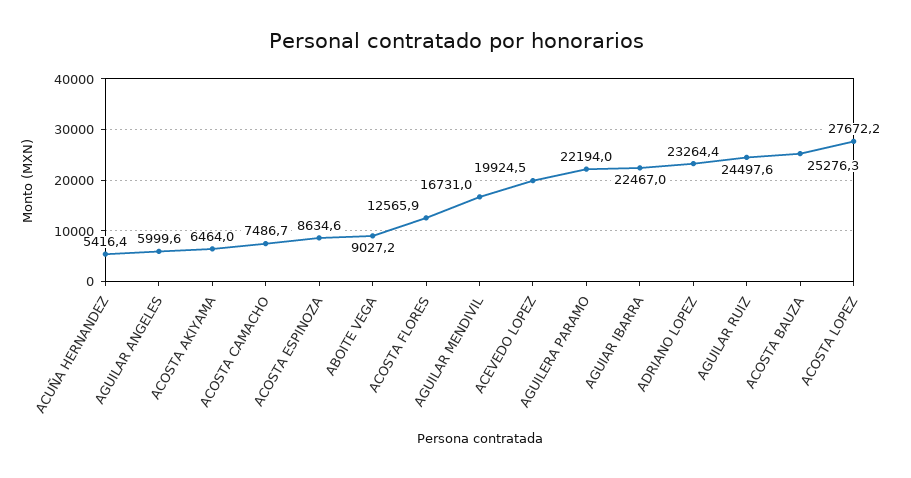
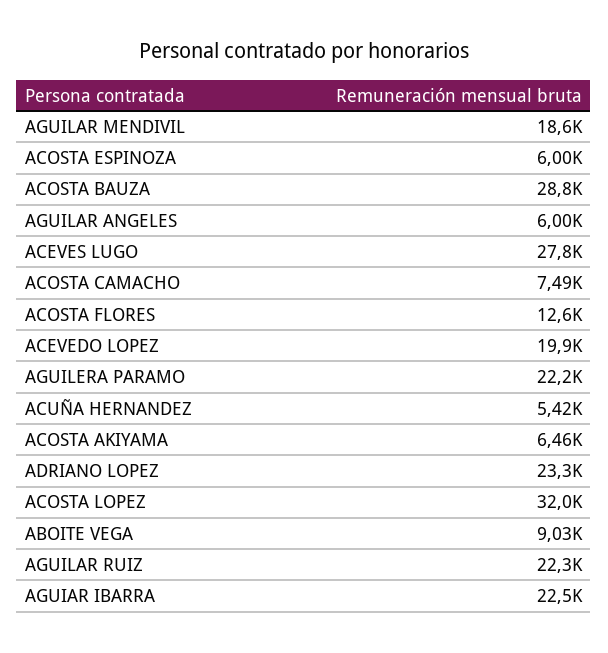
  {
    "ACUÑA HERNANDEZ": 5416.4,
    "AGUILAR ANGELES": 5999.6,
    "ACOSTA AKIYAMA": 6464,
    "ACOSTA CAMACHO": 7486.7,
-   "ACOSTA ESPINOZA": 8634.6,
+   "ACOSTA ESPINOZA": 6000,
    "ABOITE VEGA": 9027.2,
    "ACOSTA FLORES": 12565.9,
-   "AGUILAR MENDIVIL": 16731,
+   "AGUILAR MENDIVIL": 18600,
    "ACEVEDO LOPEZ": 19924.5,
    "AGUILERA PARAMO": 22194,
    "AGUIAR IBARRA": 22467,
    "ADRIANO LOPEZ": 23264.4,
-   "AGUILAR RUIZ": 24497.6,
+   "AGUILAR RUIZ": 22300,
-   "ACOSTA BAUZA": 25276.3,
+   "ACOSTA BAUZA": 28800,
-   "ACOSTA LOPEZ": 27672.2
+   "ACOSTA LOPEZ": 32000,
+   "ACEVES LUGO": 27800
  }

